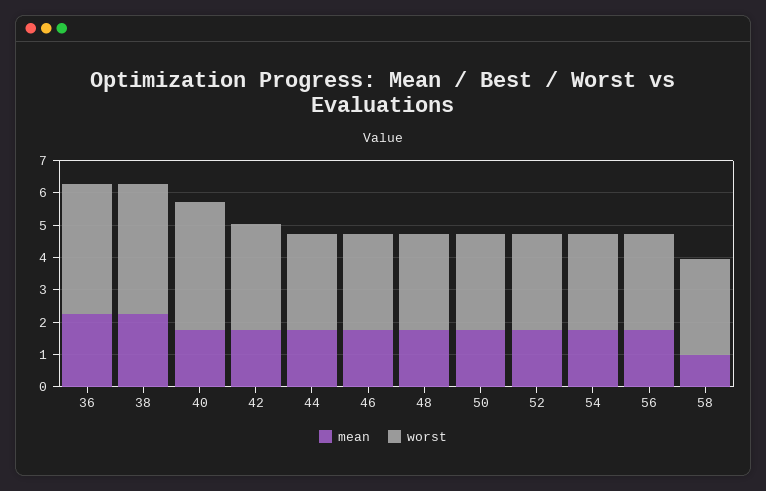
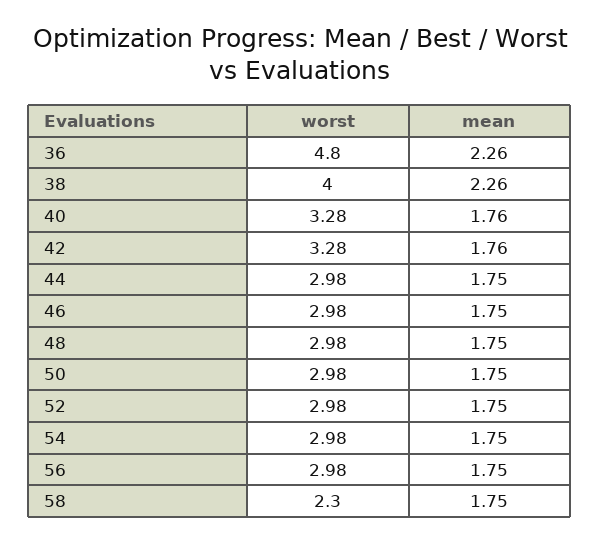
  {
    "mean": {
      "36": 2.26,
      "38": 2.26,
      "40": 1.76,
      "42": 1.76,
      "44": 1.75,
      "46": 1.75,
      "48": 1.75,
      "50": 1.75,
      "52": 1.75,
      "54": 1.75,
      "56": 1.75,
-     "58": 1
+     "58": 1.75
    },
    "worst": {
-     "36": 4,
+     "36": 4.8,
      "38": 4,
-     "40": 4,
+     "40": 3.28,
      "42": 3.28,
      "44": 2.98,
      "46": 2.98,
      "48": 2.98,
      "50": 2.98,
      "52": 2.98,
      "54": 2.98,
      "56": 2.98,
-     "58": 3
+     "58": 2.3
    }
  }

